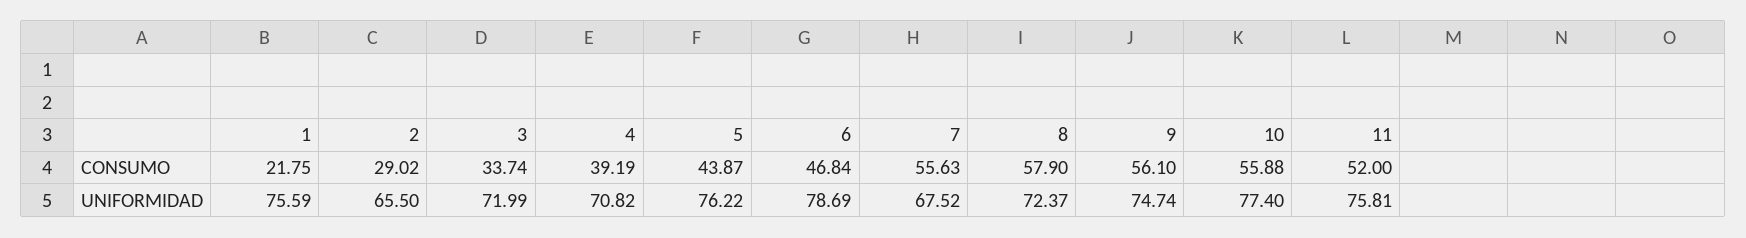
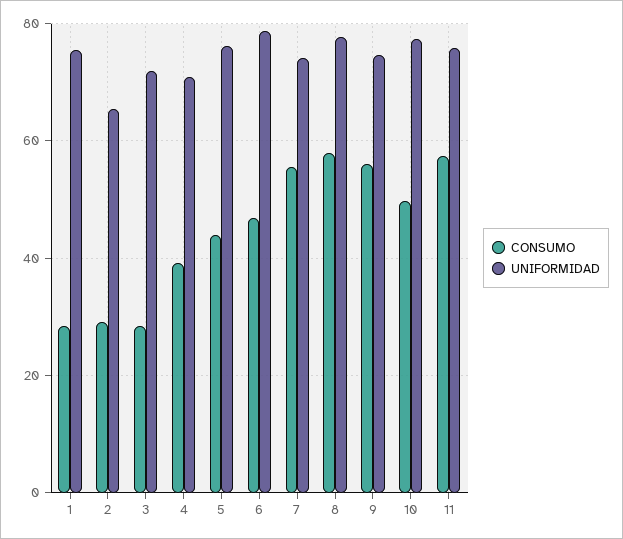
  {
    "CONSUMO": {
-     "1": 21.75,
+     "1": 28,
      "2": 29.02,
-     "3": 33.74,
+     "3": 28,
      "4": 39.19,
      "5": 43.87,
      "6": 46.84,
      "7": 55.63,
      "8": 57.9,
      "9": 56.1,
-     "10": 55.88,
+     "10": 50,
-     "11": 52
+     "11": 58
    },
    "UNIFORMIDAD": {
      "1": 75.59,
      "2": 65.5,
      "3": 71.99,
      "4": 70.82,
      "5": 76.22,
      "6": 78.69,
-     "7": 67.52,
+     "7": 74,
-     "8": 72.37,
+     "8": 78,
      "9": 74.74,
      "10": 77.4,
      "11": 75.81
    }
  }

